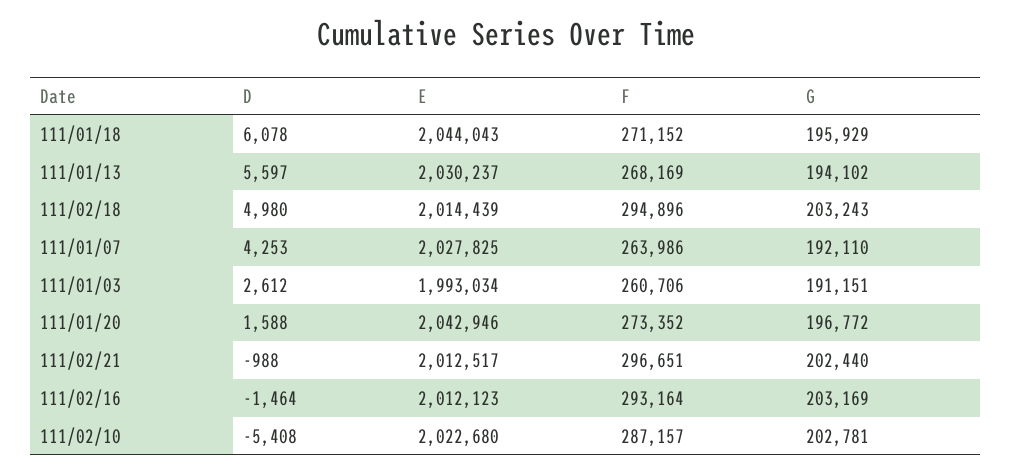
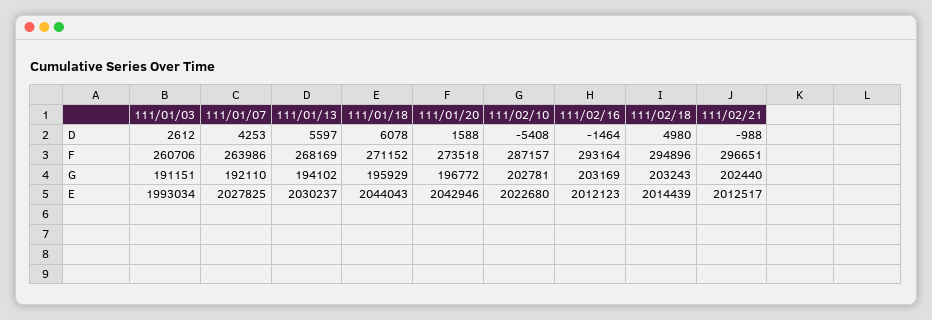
  {
    "D": {
      "111/01/18": 6078,
      "111/01/13": 5597,
      "111/02/18": 4980,
      "111/01/07": 4253,
      "111/01/03": 2612,
      "111/01/20": 1588,
      "111/02/21": -988,
      "111/02/16": -1464,
      "111/02/10": -5408
    },
    "E": {
      "111/01/18": 2044043,
      "111/01/13": 2030237,
      "111/02/18": 2014439,
      "111/01/07": 2027825,
      "111/01/03": 1993034,
      "111/01/20": 2042946,
      "111/02/21": 2012517,
      "111/02/16": 2012123,
      "111/02/10": 2022680
    },
    "F": {
      "111/01/18": 271152,
      "111/01/13": 268169,
      "111/02/18": 294896,
      "111/01/07": 263986,
      "111/01/03": 260706,
-     "111/01/20": 273352,
+     "111/01/20": 273518,
      "111/02/21": 296651,
      "111/02/16": 293164,
      "111/02/10": 287157
    },
    "G": {
      "111/01/18": 195929,
      "111/01/13": 194102,
      "111/02/18": 203243,
      "111/01/07": 192110,
      "111/01/03": 191151,
      "111/01/20": 196772,
      "111/02/21": 202440,
      "111/02/16": 203169,
      "111/02/10": 202781
    }
  }

